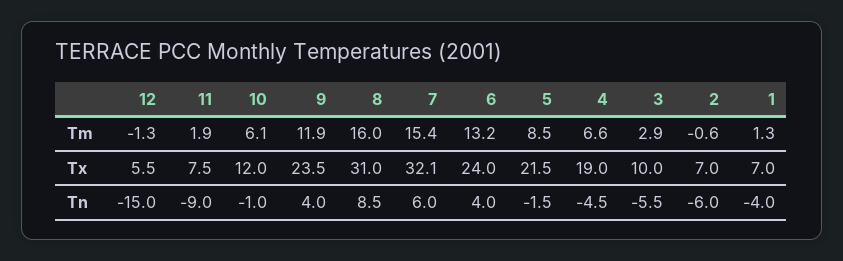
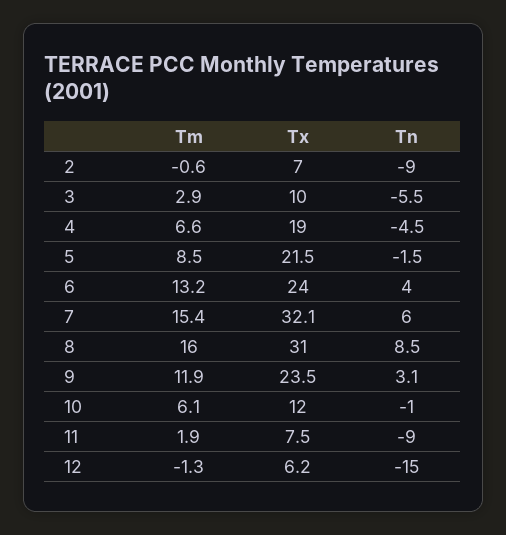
  {
    "12": {
      "Tm": -1.3,
-     "Tx": 5.5,
+     "Tx": 6.2,
      "Tn": -15
    },
    "11": {
      "Tm": 1.9,
      "Tx": 7.5,
      "Tn": -9
    },
    "10": {
      "Tm": 6.1,
      "Tx": 12,
      "Tn": -1
    },
    "9": {
      "Tm": 11.9,
      "Tx": 23.5,
-     "Tn": 4
+     "Tn": 3.1
    },
    "8": {
      "Tm": 16,
      "Tx": 31,
      "Tn": 8.5
    },
    "7": {
      "Tm": 15.4,
      "Tx": 32.1,
      "Tn": 6
    },
    "6": {
      "Tm": 13.2,
      "Tx": 24,
      "Tn": 4
    },
    "5": {
      "Tm": 8.5,
      "Tx": 21.5,
      "Tn": -1.5
    },
    "4": {
      "Tm": 6.6,
      "Tx": 19,
      "Tn": -4.5
    },
    "3": {
      "Tm": 2.9,
      "Tx": 10,
      "Tn": -5.5
    },
    "2": {
      "Tm": -0.6,
      "Tx": 7,
-     "Tn": -6
+     "Tn": -9
-   },
+   }
-   "1": {
-     "Tm": 1.3,
-     "Tx": 7,
-     "Tn": -4
-   }
  }

